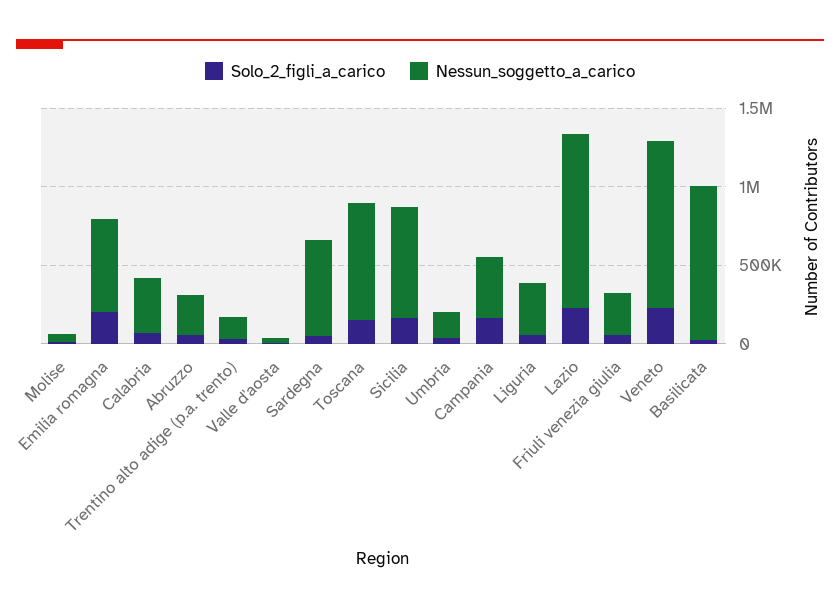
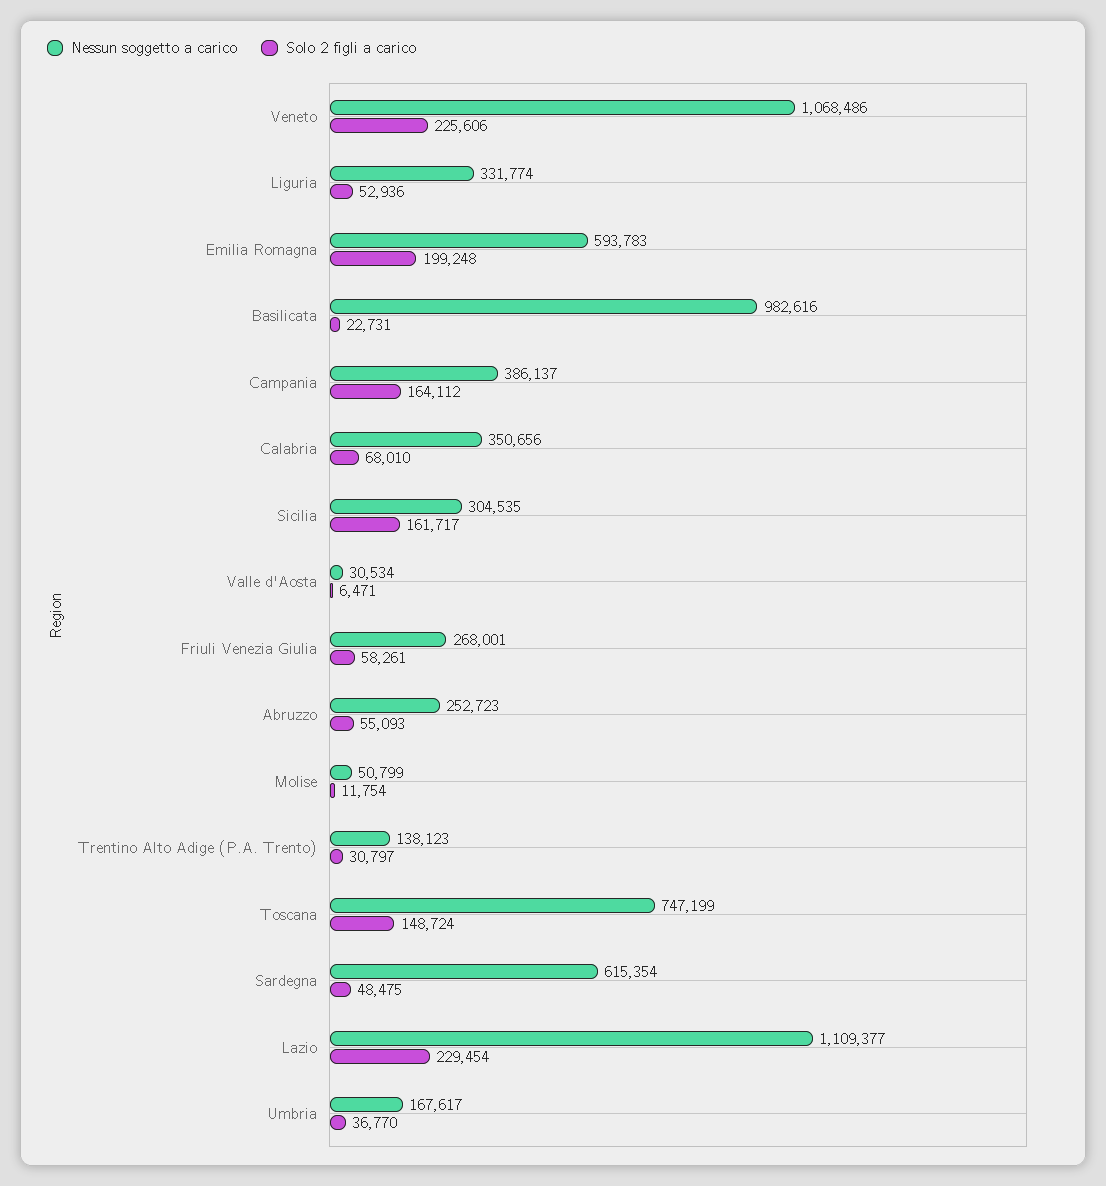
  {
    "Solo_2_figli_a_carico": {
      "Molise": 11754,
      "Emilia romagna": 199248,
      "Calabria": 68010,
      "Abruzzo": 55093,
      "Trentino alto adige (p.a. trento)": 30797,
      "Valle d'aosta": 6471,
      "Sardegna": 48475,
      "Toscana": 148724,
      "Sicilia": 161717,
      "Umbria": 36770,
      "Campania": 164112,
      "Liguria": 52936,
      "Lazio": 229454,
      "Friuli venezia giulia": 58261,
      "Veneto": 225606,
      "Basilicata": 22731
    },
    "Nessun_soggetto_a_carico": {
      "Molise": 50799,
      "Emilia romagna": 593783,
      "Calabria": 350656,
      "Abruzzo": 252723,
      "Trentino alto adige (p.a. trento)": 138123,
      "Valle d'aosta": 30534,
      "Sardegna": 615354,
      "Toscana": 747199,
-     "Sicilia": 700000,
+     "Sicilia": 304535,
      "Umbria": 167617,
      "Campania": 386137,
      "Liguria": 331774,
      "Lazio": 1109377,
      "Friuli venezia giulia": 268001,
      "Veneto": 1068486,
      "Basilicata": 982616
    }
  }

